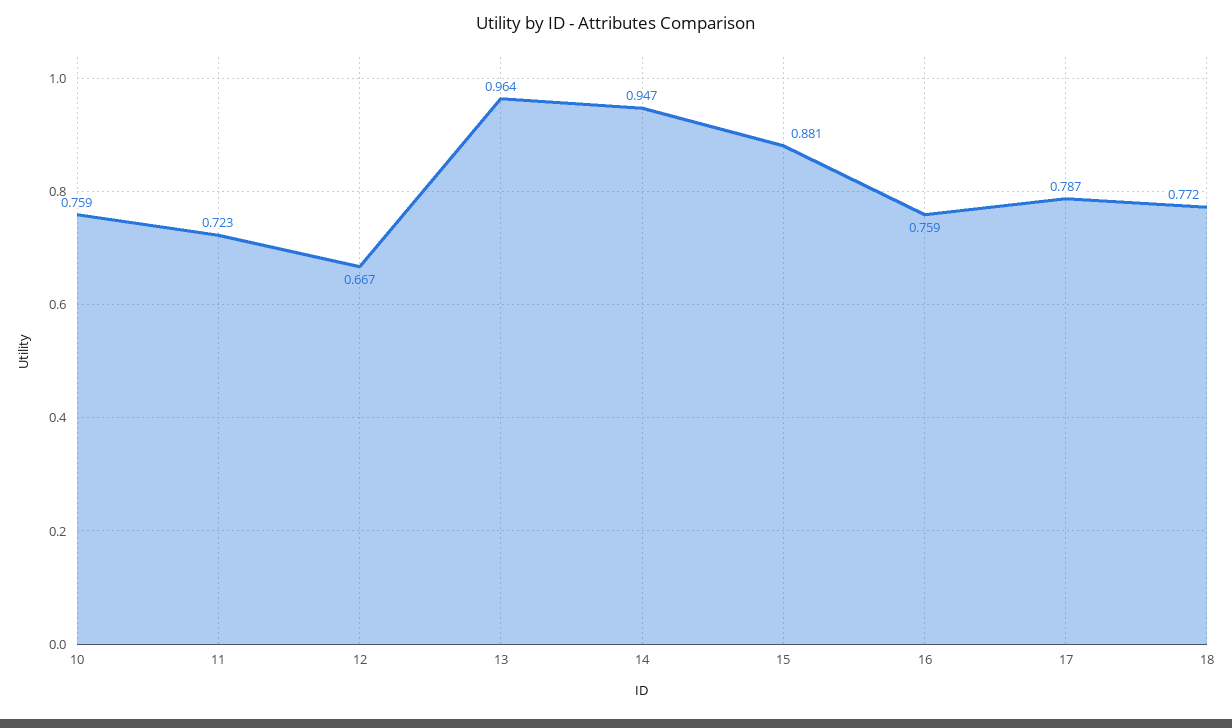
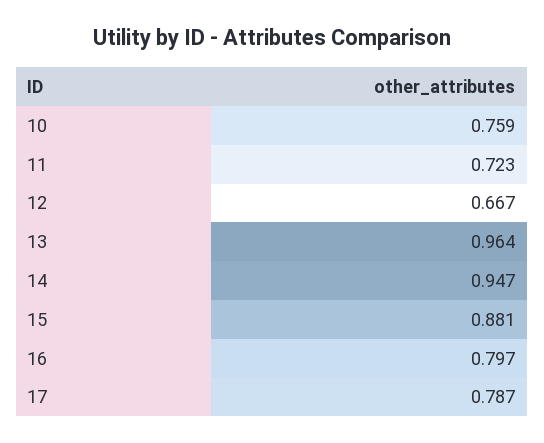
  {
    "10": 0.759,
    "11": 0.723,
    "12": 0.667,
    "13": 0.964,
    "14": 0.947,
    "15": 0.881,
-   "16": 0.759,
+   "16": 0.797,
-   "17": 0.787,
+   "17": 0.787
-   "18": 0.772
  }

